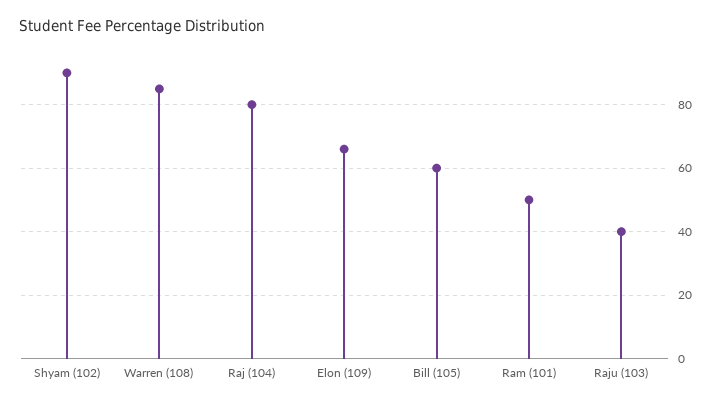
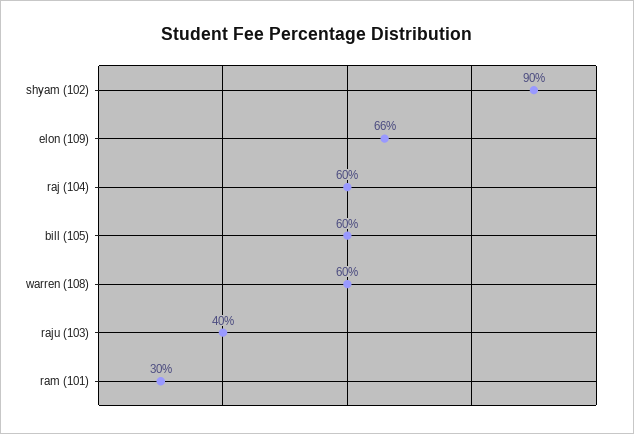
  {
    "Shyam (102)": 90,
-   "Warren (108)": 85,
+   "Warren (108)": 60,
-   "Raj (104)": 80,
+   "Raj (104)": 60,
    "Elon (109)": 66,
    "Bill (105)": 60,
-   "Ram (101)": 50,
+   "Ram (101)": 30,
    "Raju (103)": 40
  }

